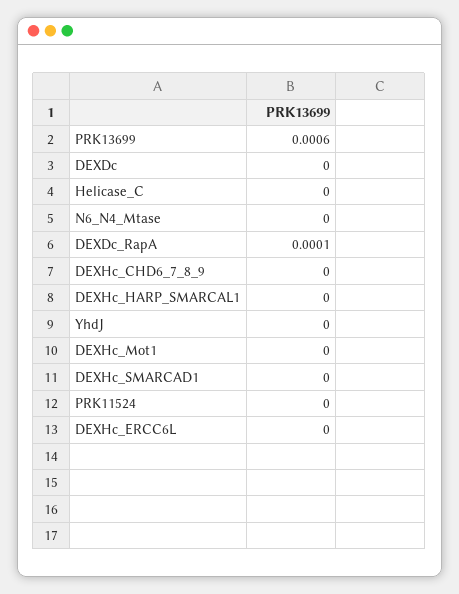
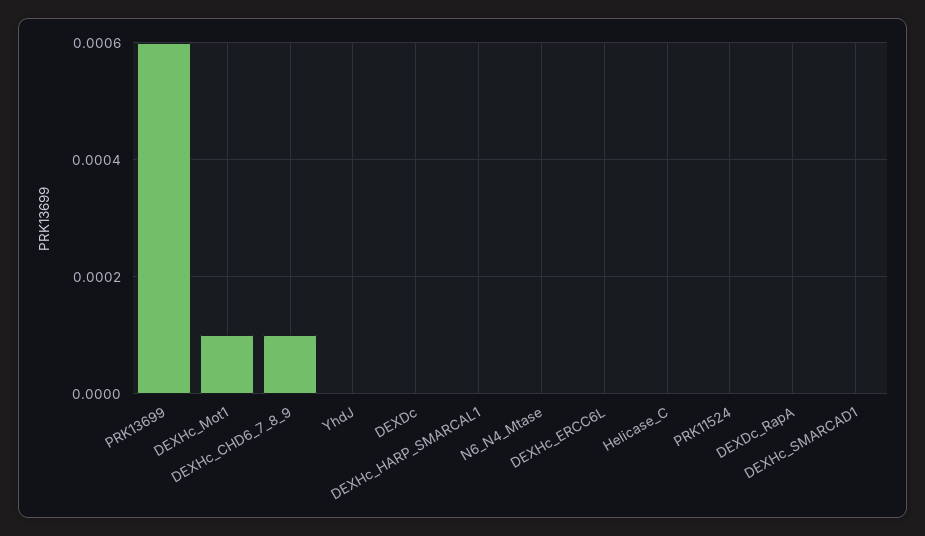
  {
    "PRK13699": 0.0006,
    "DEXDc": 0,
    "Helicase_C": 0,
    "N6_N4_Mtase": 0,
-   "DEXDc_RapA": 0.0001,
+   "DEXDc_RapA": 0,
-   "DEXHc_CHD6_7_8_9": 0,
+   "DEXHc_CHD6_7_8_9": 0.0001,
    "DEXHc_HARP_SMARCAL1": 0,
    "YhdJ": 0,
-   "DEXHc_Mot1": 0,
+   "DEXHc_Mot1": 0.0001,
    "DEXHc_SMARCAD1": 0,
    "PRK11524": 0,
    "DEXHc_ERCC6L": 0
  }

